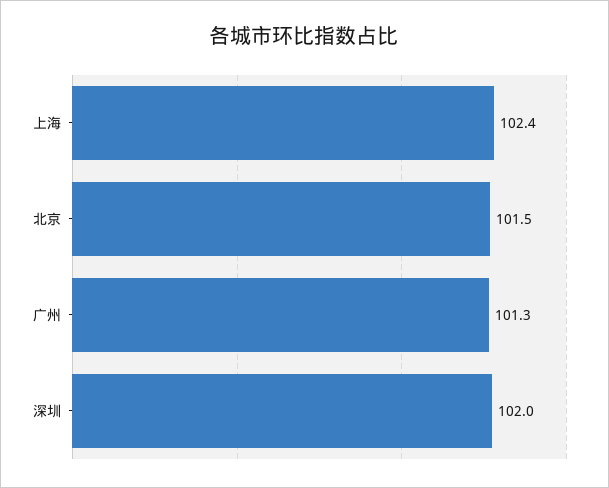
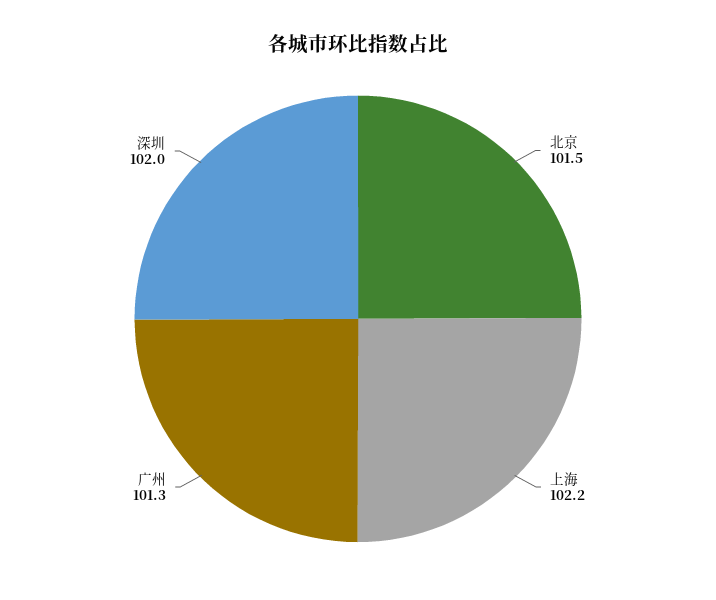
  {
-   "上海": 102.4,
+   "上海": 102.2,
    "北京": 101.5,
    "广州": 101.3,
    "深圳": 102
  }

